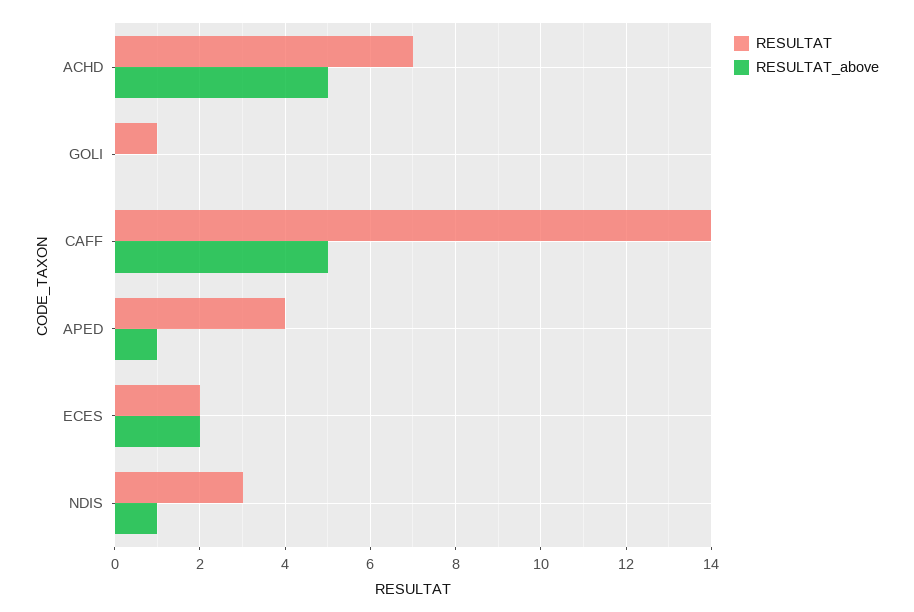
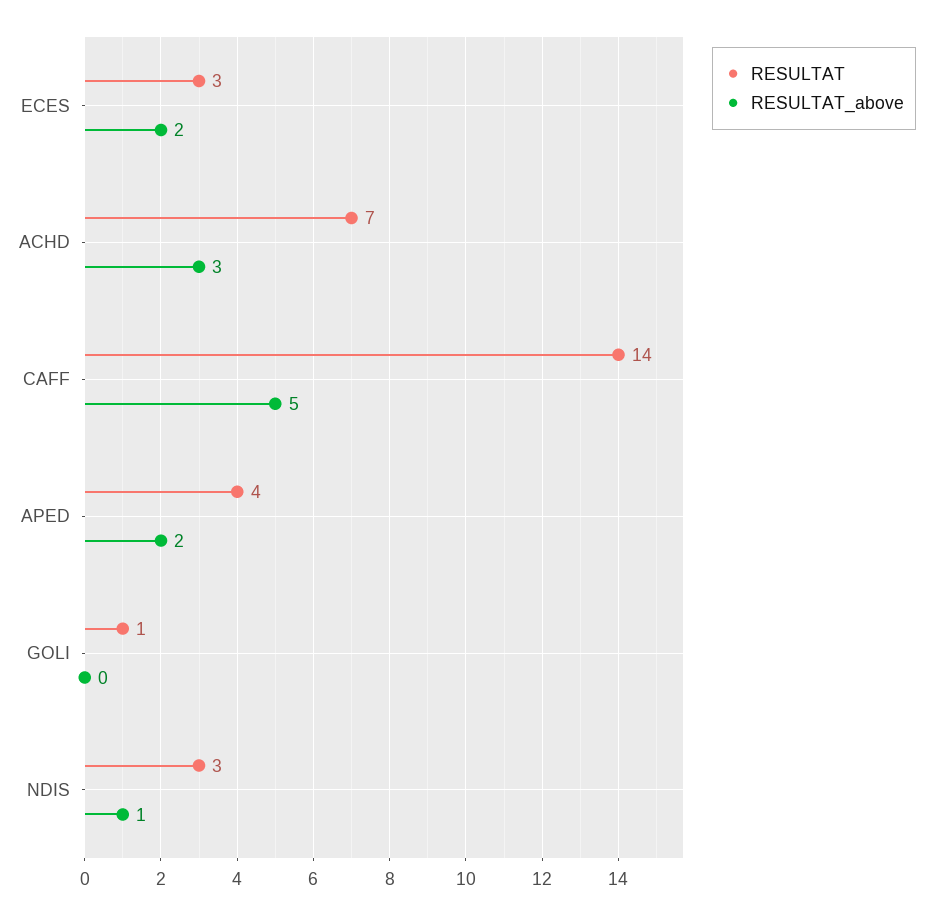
  {
    "RESULTAT": {
      "ACHD": 7,
      "GOLI": 1,
      "CAFF": 14,
      "APED": 4,
-     "ECES": 2,
+     "ECES": 3,
      "NDIS": 3
    },
    "RESULTAT_above": {
-     "ACHD": 5,
+     "ACHD": 3,
      "GOLI": 0,
      "CAFF": 5,
-     "APED": 1,
+     "APED": 2,
      "ECES": 2,
      "NDIS": 1
    }
  }

